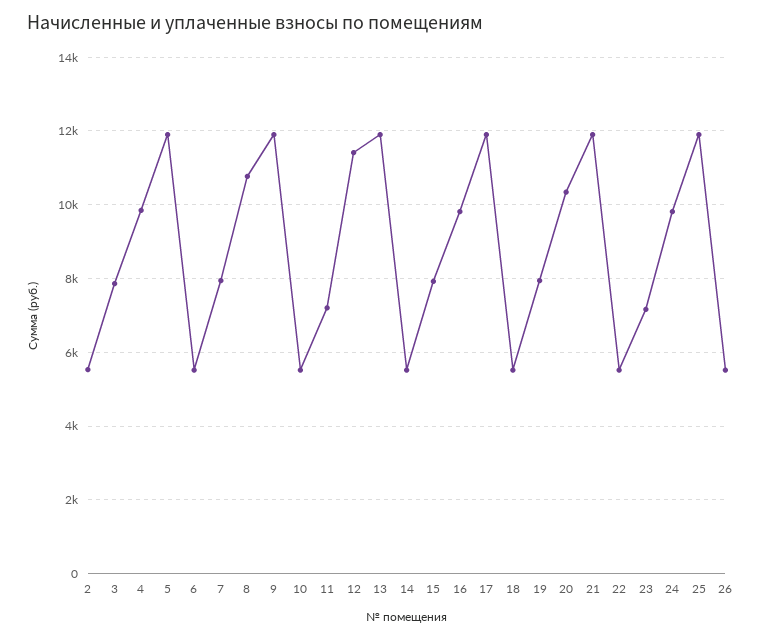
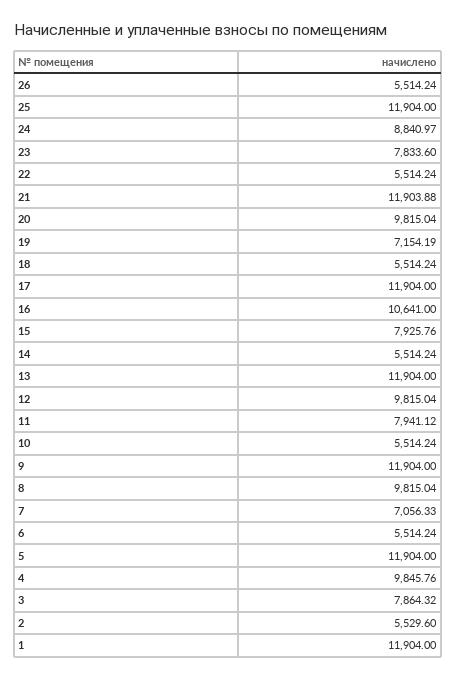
  {
    "2": 5529.6,
    "3": 7864.32,
    "4": 9845.76,
    "5": 11904,
    "6": 5514.24,
-   "7": 8000,
+   "7": 7056.33,
-   "8": 10800,
+   "8": 9815.04,
    "9": 11904,
    "10": 5514.24,
-   "11": 7200,
+   "11": 7941.12,
-   "12": 11400,
+   "12": 9815.04,
    "13": 11904,
    "14": 5514.24,
    "15": 7925.76,
-   "16": 9800,
+   "16": 10641,
    "17": 11904,
    "18": 5514.24,
-   "19": 8000,
+   "19": 7154.19,
-   "20": 10400,
+   "20": 9815.04,
    "21": 11903.88,
    "22": 5514.24,
-   "23": 7200,
+   "23": 7833.6,
-   "24": 9800,
+   "24": 8840.97,
    "25": 11904,
-   "26": 5514.24
+   "26": 5514.24,
+   "1": 11904
  }

